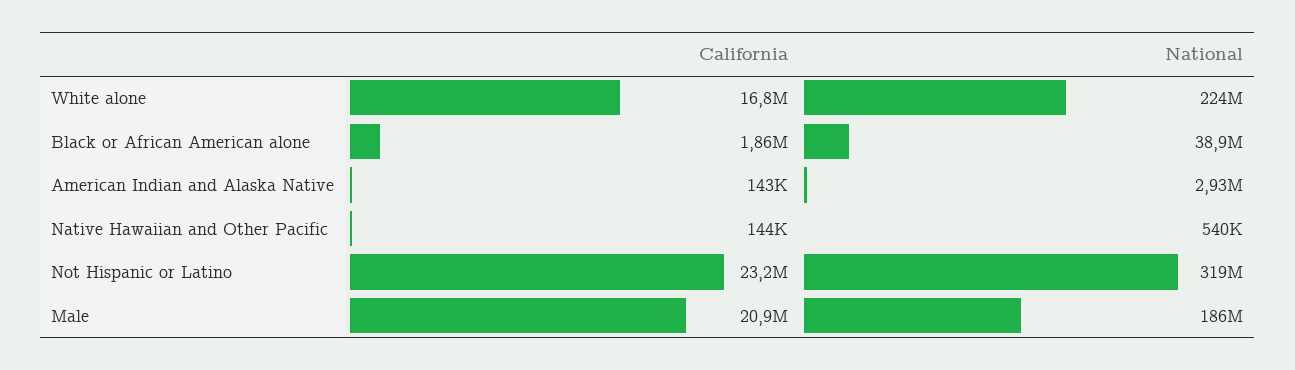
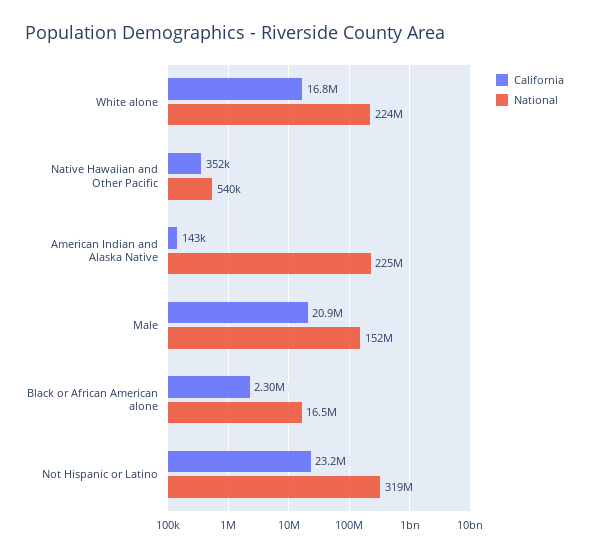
  {
    "California": {
      "White alone": 16800000,
-     "Black or African American alone": 1860000,
+     "Black or African American alone": 2300000,
      "American Indian and Alaska Native": 143000,
-     "Native Hawaiian and Other Pacific": 144000,
+     "Native Hawaiian and Other Pacific": 352000,
      "Not Hispanic or Latino": 23200000,
      "Male": 20900000
    },
    "National": {
      "White alone": 224000000,
-     "Black or African American alone": 38900000,
+     "Black or African American alone": 16500000,
-     "American Indian and Alaska Native": 2930000,
+     "American Indian and Alaska Native": 225000000,
      "Native Hawaiian and Other Pacific": 540000,
      "Not Hispanic or Latino": 319000000,
-     "Male": 186000000
+     "Male": 152000000
    }
  }

